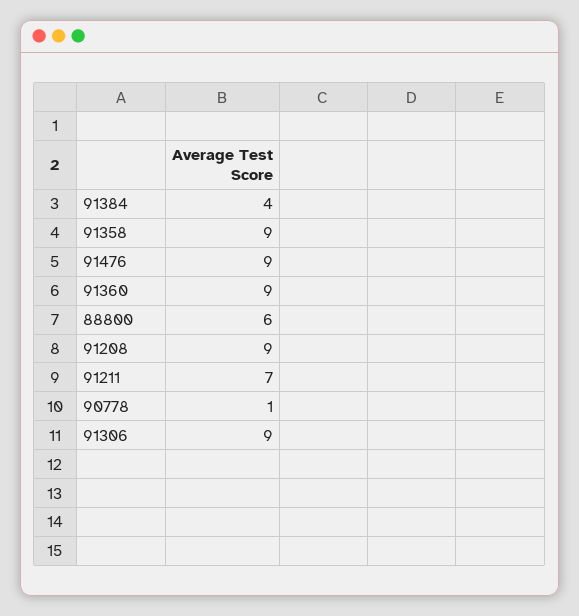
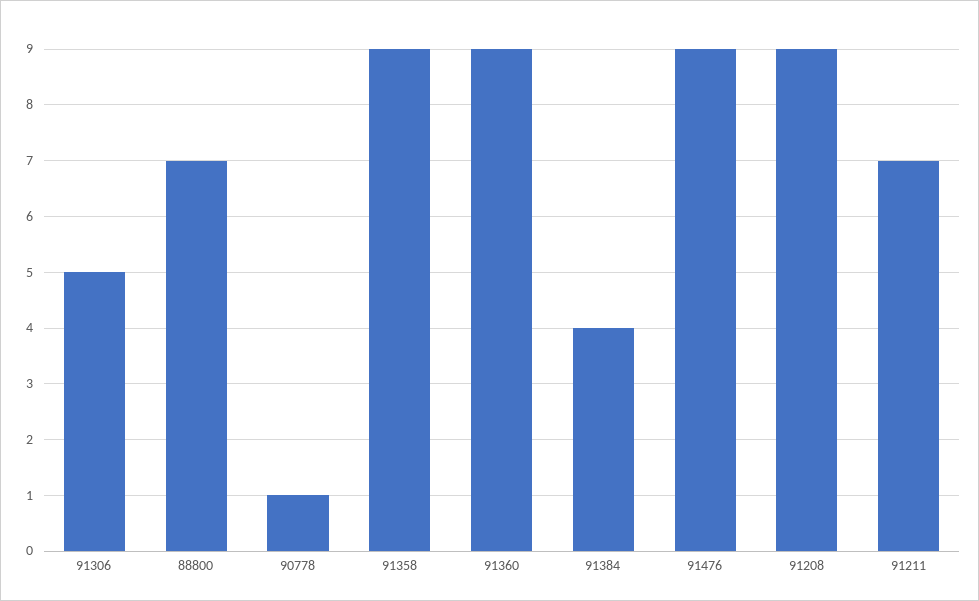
  {
    "91384": 4,
    "91358": 9,
    "91476": 9,
    "91360": 9,
-   "88800": 6,
+   "88800": 7,
    "91208": 9,
    "91211": 7,
    "90778": 1,
-   "91306": 9
+   "91306": 5
  }

